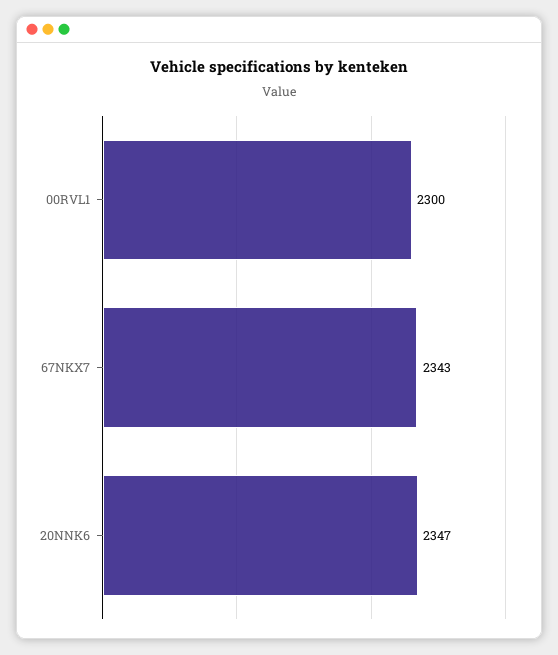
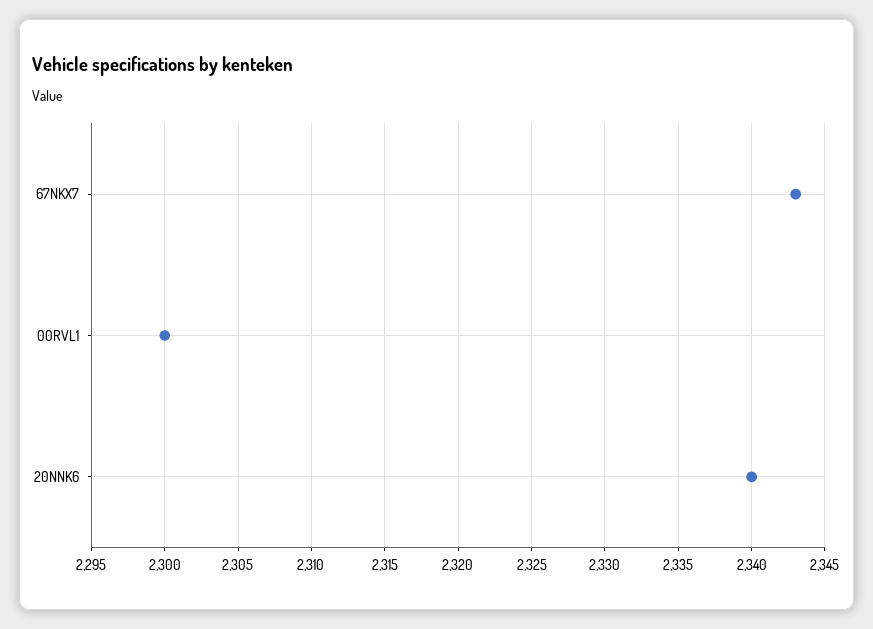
  {
    "00RVL1": 2300,
    "67NKX7": 2343,
-   "20NNK6": 2347
+   "20NNK6": 2340
  }

